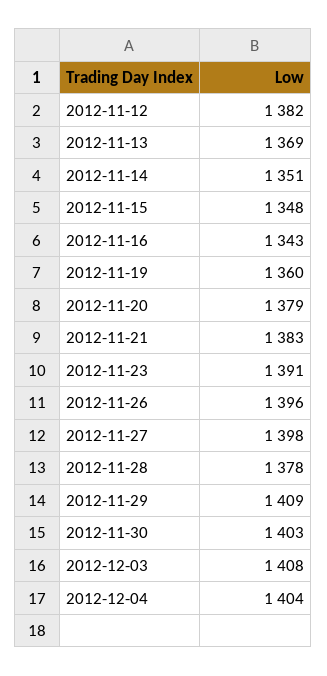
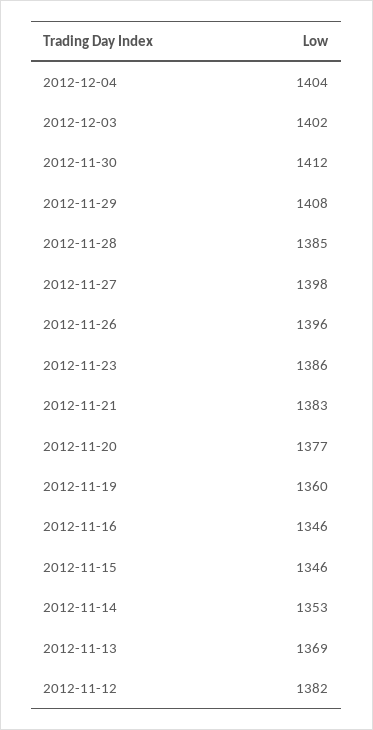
  {
    "2012-11-12": 1382,
    "2012-11-13": 1369,
-   "2012-11-14": 1351,
+   "2012-11-14": 1353,
-   "2012-11-15": 1348,
+   "2012-11-15": 1346,
-   "2012-11-16": 1343,
+   "2012-11-16": 1346,
    "2012-11-19": 1360,
-   "2012-11-20": 1379,
+   "2012-11-20": 1377,
    "2012-11-21": 1383,
-   "2012-11-23": 1391,
+   "2012-11-23": 1386,
    "2012-11-26": 1396,
    "2012-11-27": 1398,
-   "2012-11-28": 1378,
+   "2012-11-28": 1385,
-   "2012-11-29": 1409,
+   "2012-11-29": 1408,
-   "2012-11-30": 1403,
+   "2012-11-30": 1412,
-   "2012-12-03": 1408,
+   "2012-12-03": 1402,
    "2012-12-04": 1404
  }

